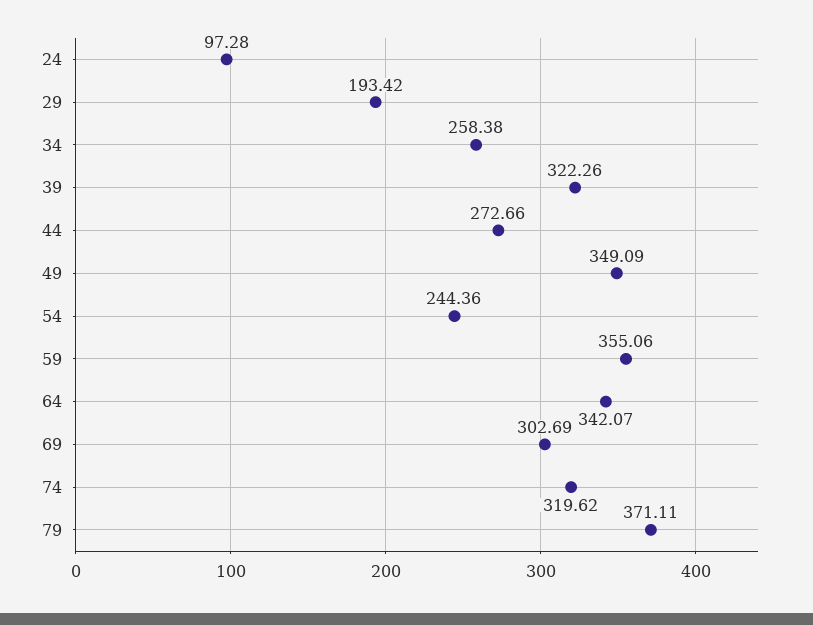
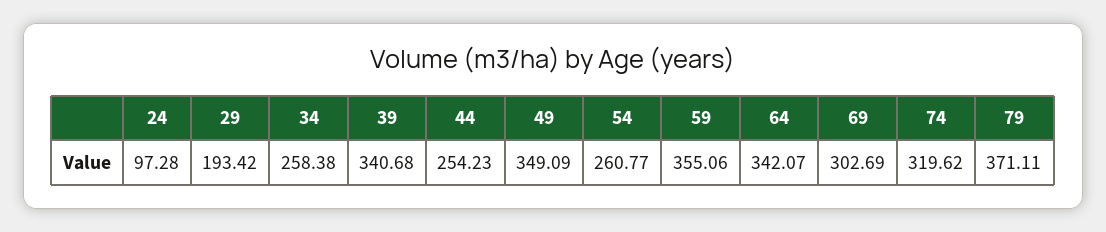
  {
    "24": 97.28,
    "29": 193.42,
    "34": 258.38,
-   "39": 322.26,
+   "39": 340.68,
-   "44": 272.66,
+   "44": 254.23,
    "49": 349.09,
-   "54": 244.36,
+   "54": 260.77,
    "59": 355.06,
    "64": 342.07,
    "69": 302.69,
    "74": 319.62,
    "79": 371.11
  }

